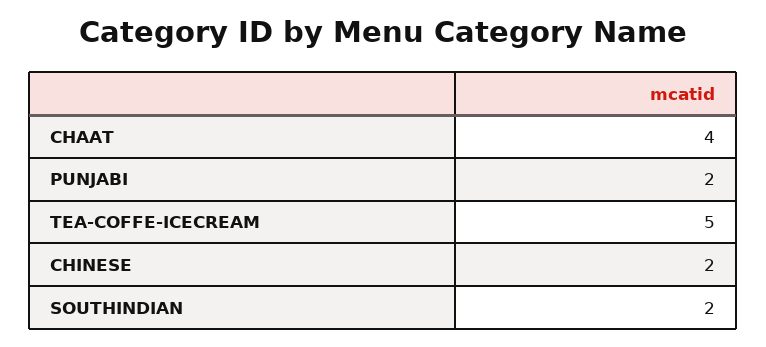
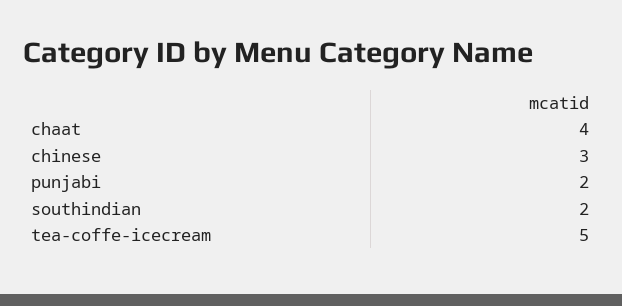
  {
    "CHAAT": 4,
    "PUNJABI": 2,
    "TEA-COFFE-ICECREAM": 5,
-   "CHINESE": 2,
+   "CHINESE": 3,
    "SOUTHINDIAN": 2
  }

